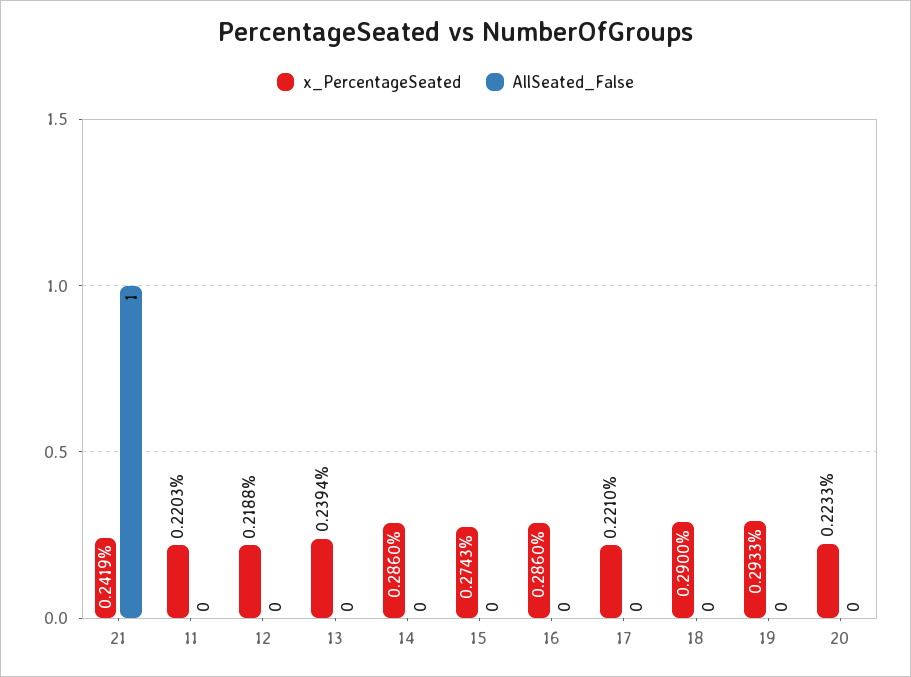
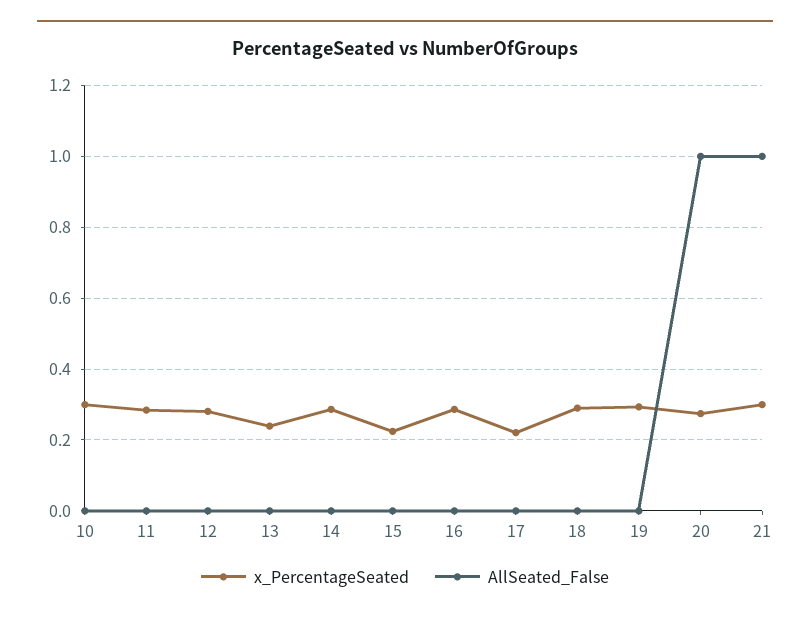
  {
    "x_PercentageSeated": {
-     "21": 0.2419,
+     "21": 0.3,
-     "11": 0.2203,
+     "11": 0.28,
-     "12": 0.2188,
+     "12": 0.28,
      "13": 0.2394,
      "14": 0.286,
-     "15": 0.2743,
+     "15": 0.22,
      "16": 0.286,
      "17": 0.221,
      "18": 0.29,
      "19": 0.2933,
-     "20": 0.2233
+     "20": 0.28,
+     "10": 0.3
    },
    "AllSeated_False": {
      "21": 1,
      "11": 0,
      "12": 0,
      "13": 0,
      "14": 0,
      "15": 0,
      "16": 0,
      "17": 0,
      "18": 0,
      "19": 0,
-     "20": 0
+     "20": 1,
+     "10": 0
    }
  }

